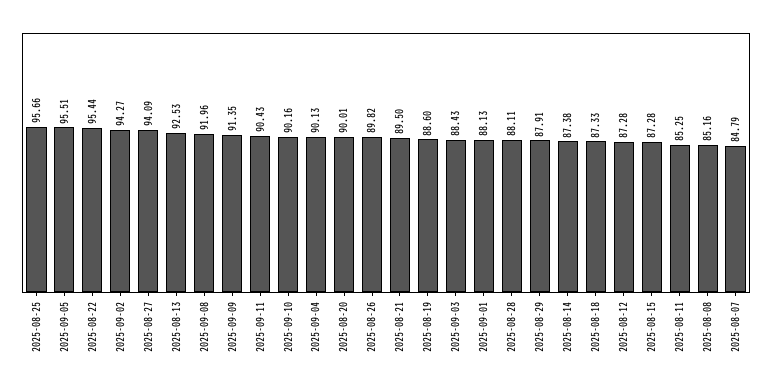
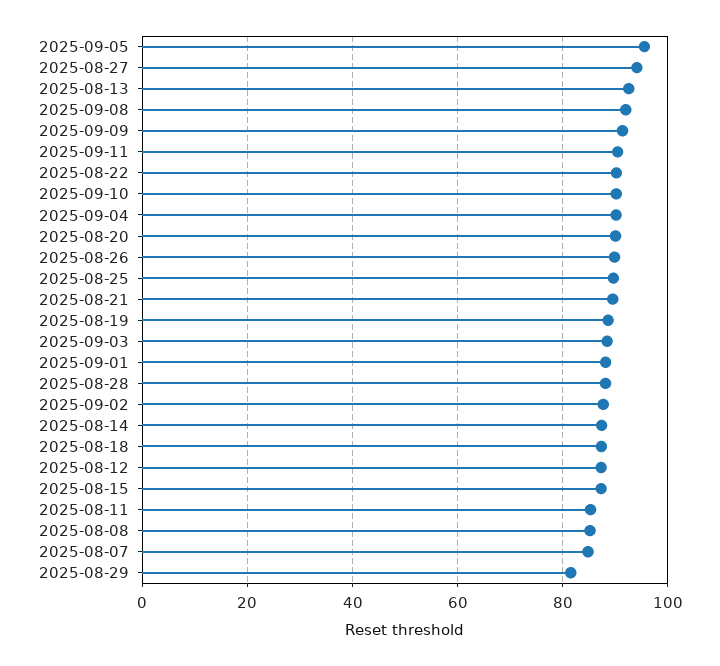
  {
-   "2025-08-25": 95.66,
+   "2025-08-25": 90,
    "2025-09-05": 95.51,
-   "2025-08-22": 95.44,
+   "2025-08-22": 90,
-   "2025-09-02": 94.27,
+   "2025-09-02": 88,
    "2025-08-27": 94.09,
    "2025-08-13": 92.53,
    "2025-09-08": 91.96,
    "2025-09-09": 91.35,
    "2025-09-11": 90.43,
    "2025-09-10": 90.16,
    "2025-09-04": 90.13,
    "2025-08-20": 90.01,
    "2025-08-26": 89.82,
    "2025-08-21": 89.5,
    "2025-08-19": 88.6,
    "2025-09-03": 88.43,
    "2025-09-01": 88.13,
    "2025-08-28": 88.11,
-   "2025-08-29": 87.91,
+   "2025-08-29": 82,
    "2025-08-14": 87.38,
    "2025-08-18": 87.33,
    "2025-08-12": 87.28,
    "2025-08-15": 87.28,
    "2025-08-11": 85.25,
    "2025-08-08": 85.16,
    "2025-08-07": 84.79
  }

